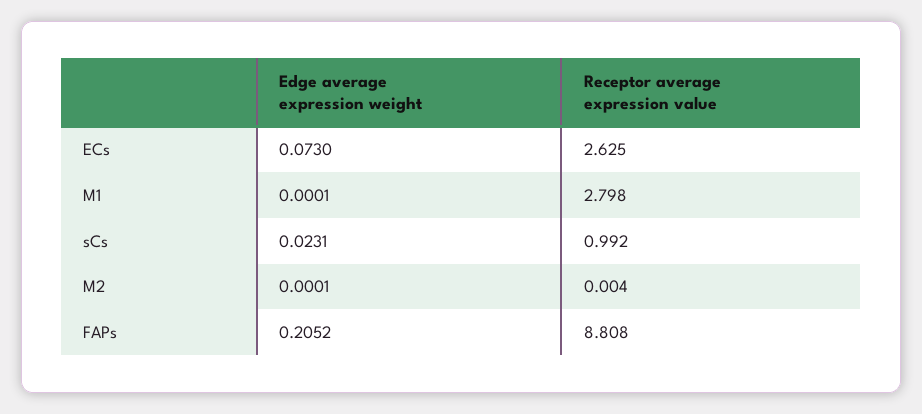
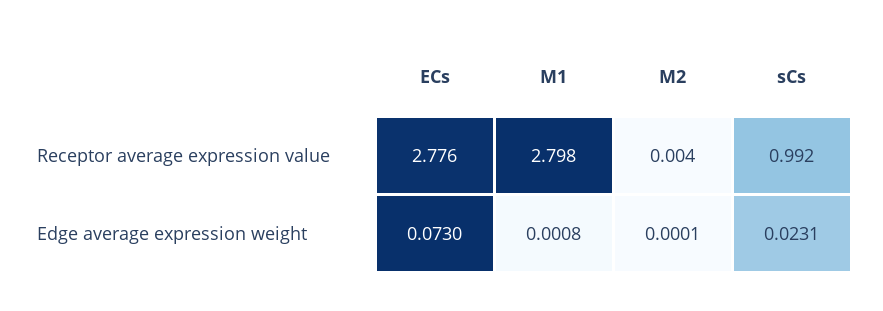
  {
    "Edge average expression weight": {
      "ECs": 0.073,
-     "M1": 0.0001,
+     "M1": 0.0008,
      "sCs": 0.0231,
-     "M2": 0.0001,
+     "M2": 0.0001
-     "FAPs": 0.2052
    },
    "Receptor average expression value": {
-     "ECs": 2.625,
+     "ECs": 2.776,
      "M1": 2.798,
      "sCs": 0.992,
-     "M2": 0.004,
+     "M2": 0.004
-     "FAPs": 8.808
    }
  }

